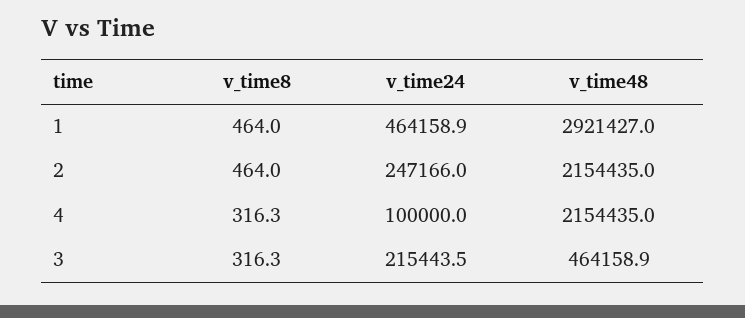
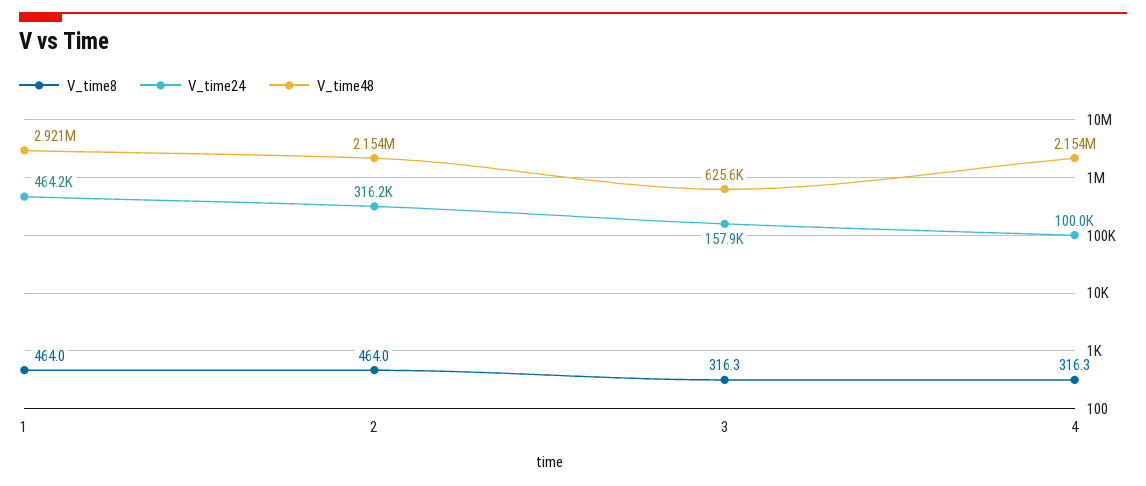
  {
    "v_time8": {
      "1": 464,
      "2": 464,
      "4": 316.3,
      "3": 316.3
    },
    "v_time24": {
      "1": 464158.9,
-     "2": 247166,
+     "2": 316200,
      "4": 100000,
-     "3": 215443.5
+     "3": 157900
    },
    "v_time48": {
      "1": 2921427,
      "2": 2154435,
      "4": 2154435,
-     "3": 464158.9
+     "3": 625600
    }
  }

